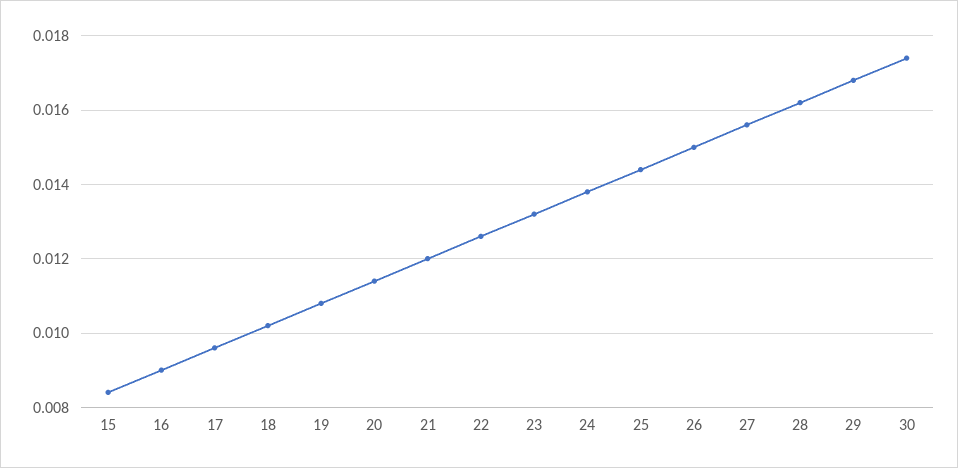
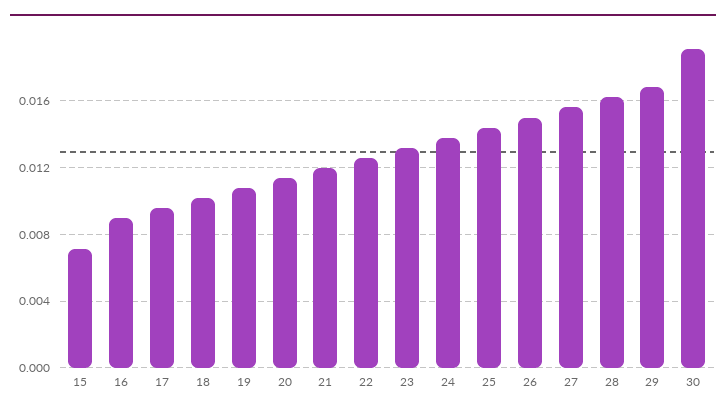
  {
-   "15": 0.0085,
+   "15": 0.007,
    "16": 0.009,
    "17": 0.0095,
    "18": 0.01,
    "19": 0.011,
    "20": 0.0115,
    "21": 0.012,
    "22": 0.0125,
    "23": 0.013,
    "24": 0.014,
    "25": 0.0145,
    "26": 0.015,
    "27": 0.0155,
    "28": 0.016,
    "29": 0.017,
-   "30": 0.0175
+   "30": 0.019
  }

